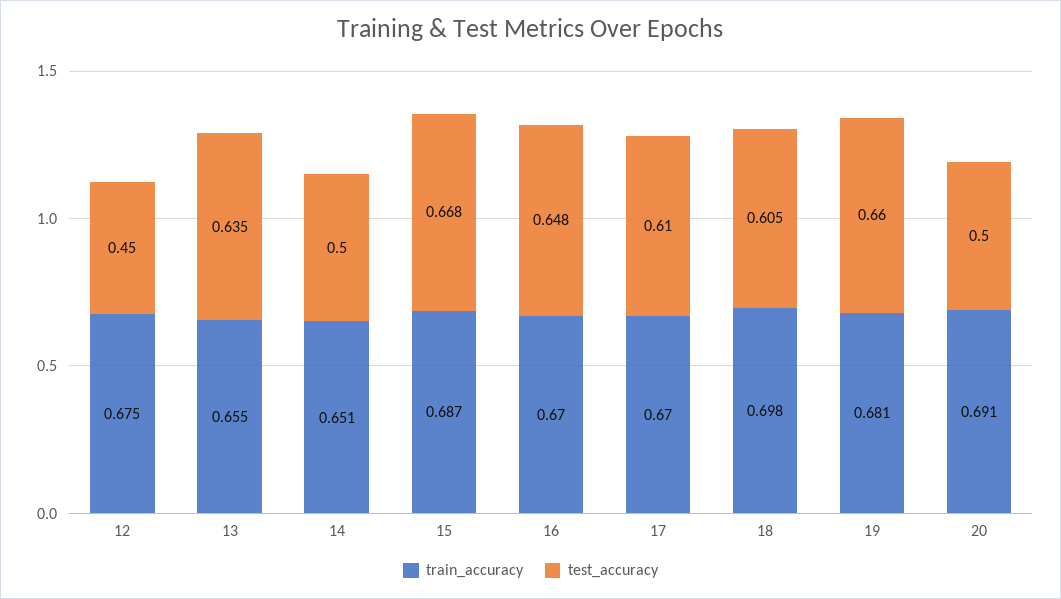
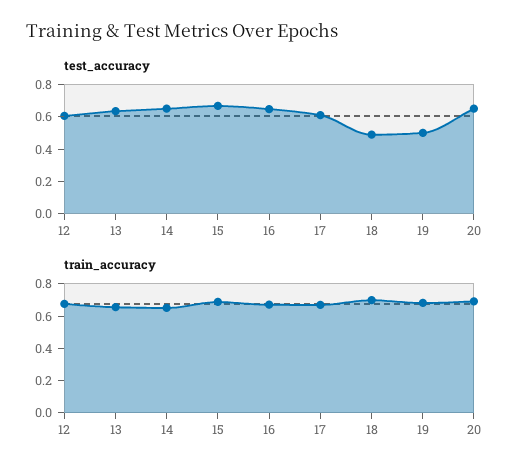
  {
    "train_accuracy": {
      "12": 0.675,
      "13": 0.655,
      "14": 0.651,
      "15": 0.687,
      "16": 0.67,
      "17": 0.67,
      "18": 0.698,
      "19": 0.681,
      "20": 0.691
    },
    "test_accuracy": {
-     "12": 0.45,
+     "12": 0.6,
      "13": 0.635,
-     "14": 0.5,
+     "14": 0.65,
      "15": 0.668,
      "16": 0.648,
      "17": 0.61,
-     "18": 0.605,
+     "18": 0.5,
-     "19": 0.66,
+     "19": 0.5,
-     "20": 0.5
+     "20": 0.65
    }
  }

